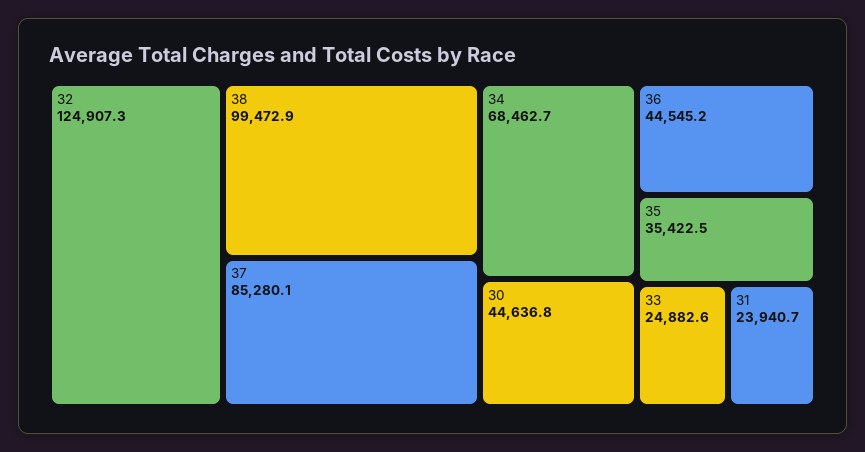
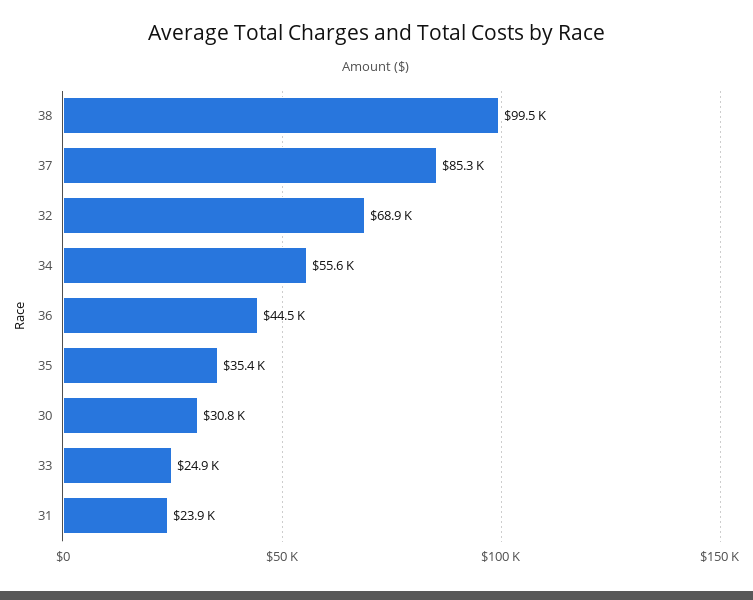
  {
-   "32": 124907.3,
+   "32": 68900,
    "38": 99472.9,
    "37": 85280.1,
-   "34": 68462.7,
+   "34": 55600,
-   "30": 44636.8,
+   "30": 30800,
    "36": 44545.2,
    "35": 35422.5,
    "33": 24882.6,
    "31": 23940.7
  }

